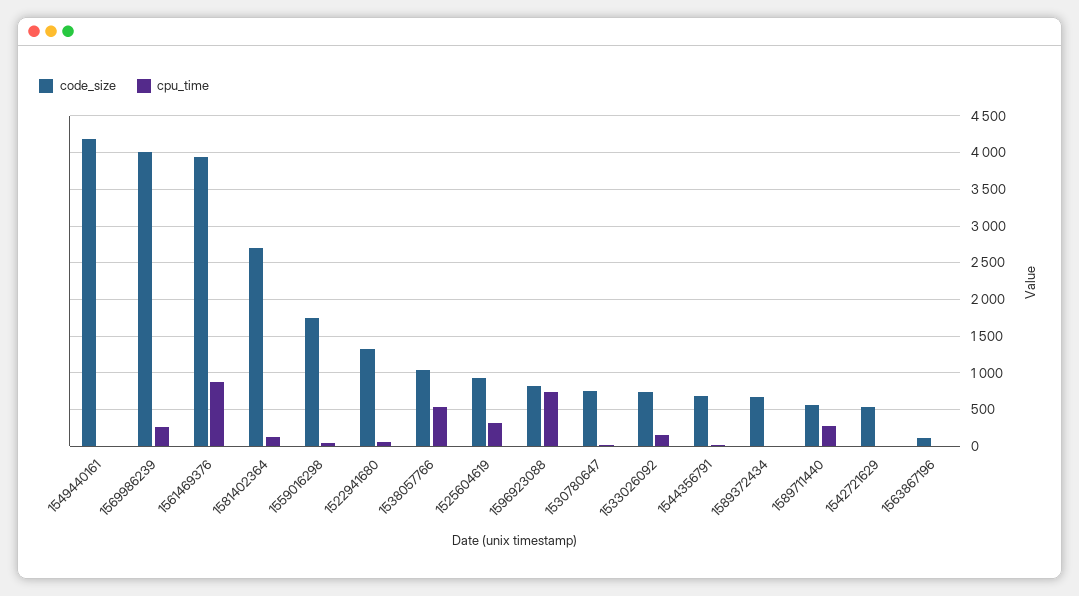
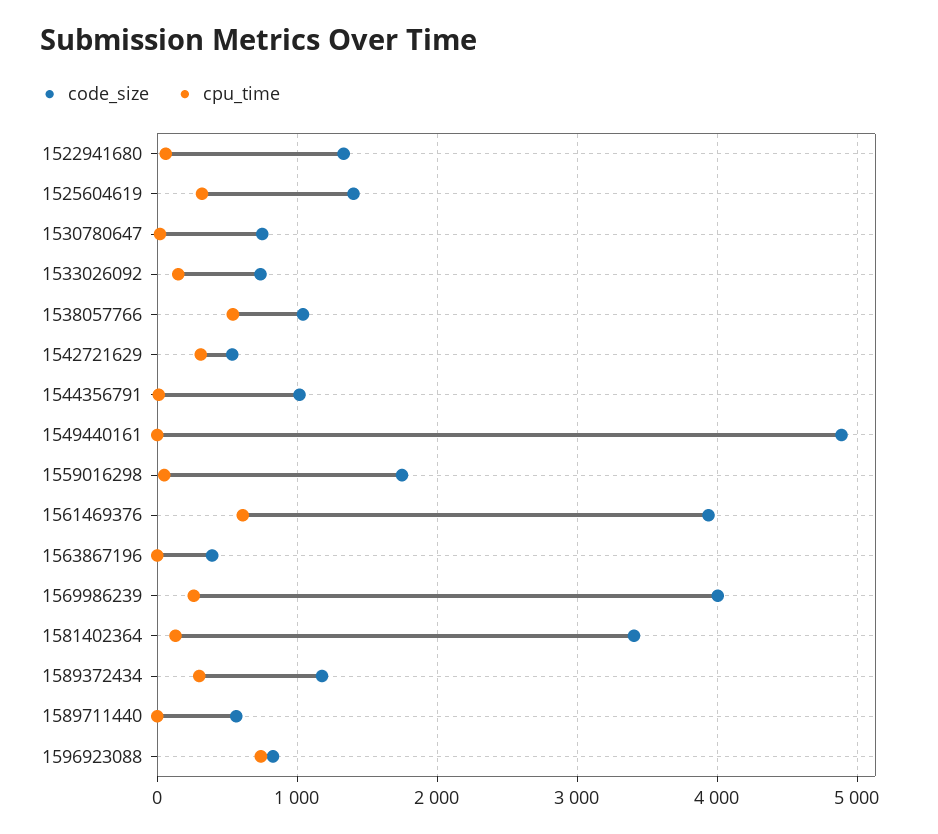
  {
    "code_size": {
-     "1549440161": 4200,
+     "1549440161": 4900,
      "1569986239": 4000,
      "1561469376": 3900,
-     "1581402364": 2700,
+     "1581402364": 3400,
      "1559016298": 1700,
      "1522941680": 1300,
      "1538057766": 1000,
-     "1525604619": 900,
+     "1525604619": 1400,
      "1596923088": 800,
      "1530780647": 800,
      "1533026092": 700,
-     "1544356791": 700,
+     "1544356791": 1000,
-     "1589372434": 700,
+     "1589372434": 1200,
      "1589711440": 600,
      "1542721629": 500,
-     "1563867196": 100
+     "1563867196": 400
    },
    "cpu_time": {
      "1549440161": 0,
      "1569986239": 300,
-     "1561469376": 900,
+     "1561469376": 600,
      "1581402364": 100,
      "1559016298": 100,
      "1522941680": 100,
      "1538057766": 500,
      "1525604619": 300,
      "1596923088": 700,
      "1530780647": 0,
      "1533026092": 200,
      "1544356791": 0,
-     "1589372434": 0,
+     "1589372434": 300,
-     "1589711440": 300,
+     "1589711440": 0,
-     "1542721629": 0,
+     "1542721629": 300,
      "1563867196": 0
    }
  }

